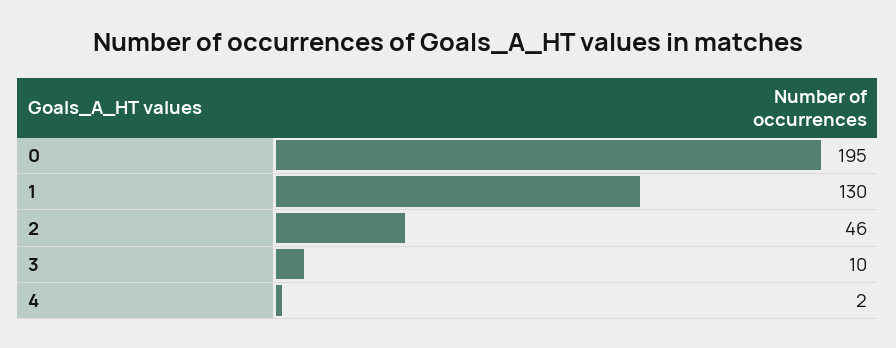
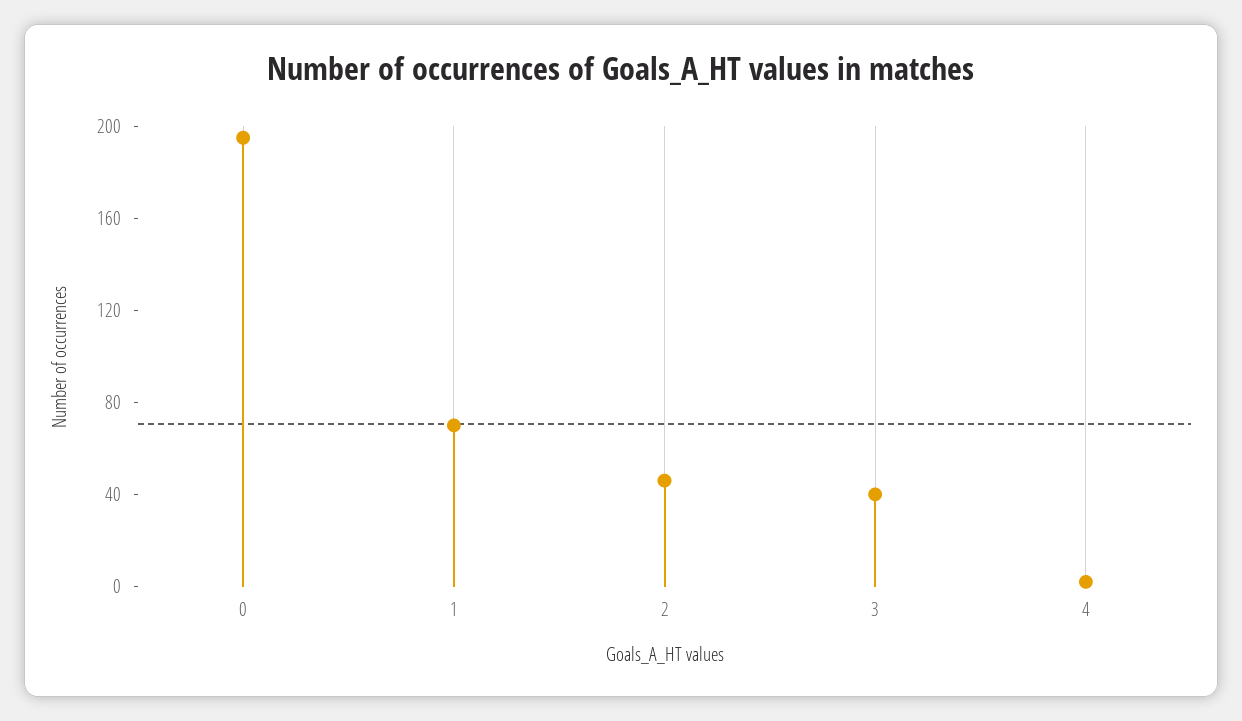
  {
    "0": 195,
-   "1": 130,
+   "1": 70,
    "2": 46,
-   "3": 10,
+   "3": 40,
    "4": 2
  }

